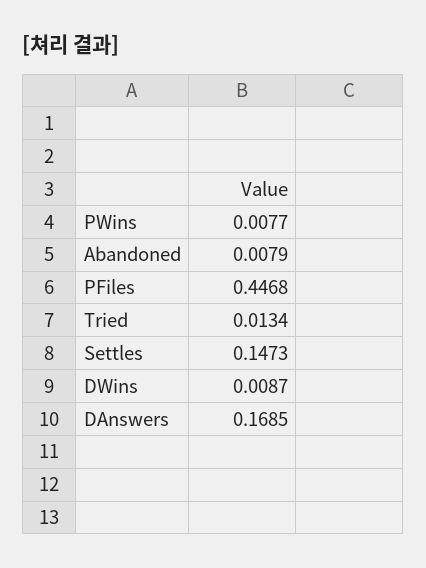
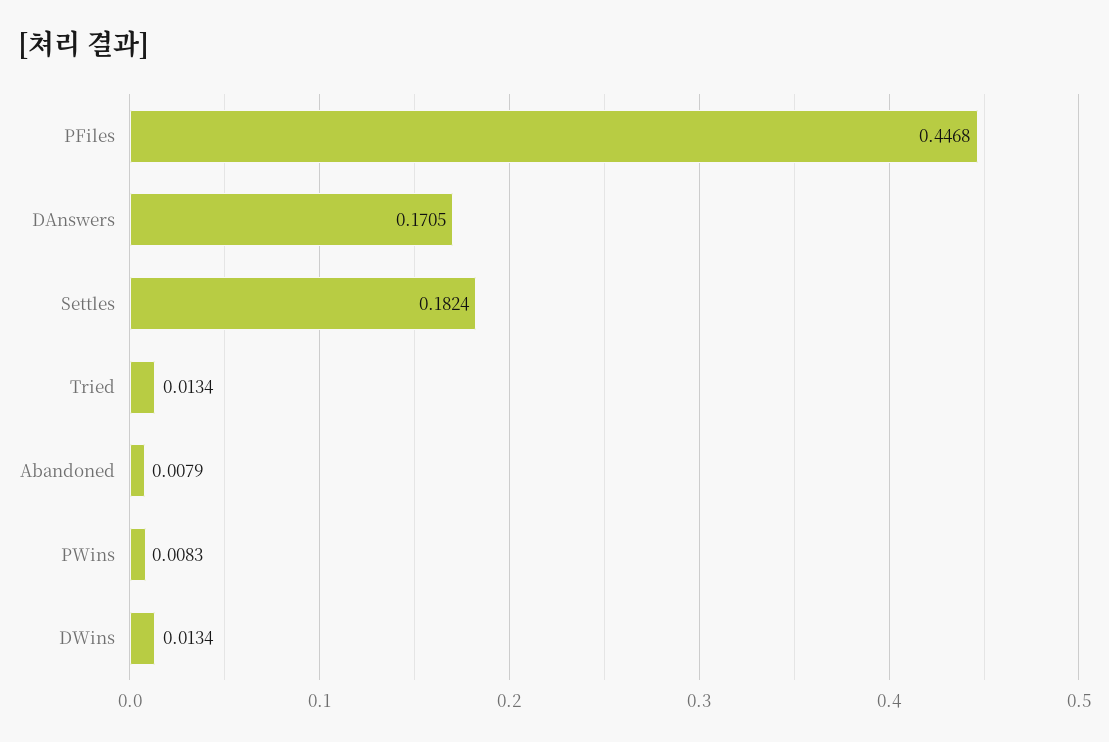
  {
-   "PWins": 0.0077,
+   "PWins": 0.0083,
    "Abandoned": 0.0079,
    "PFiles": 0.4468,
    "Tried": 0.0134,
-   "Settles": 0.1473,
+   "Settles": 0.1824,
-   "DWins": 0.0087,
+   "DWins": 0.0134,
-   "DAnswers": 0.1685
+   "DAnswers": 0.1705
  }

